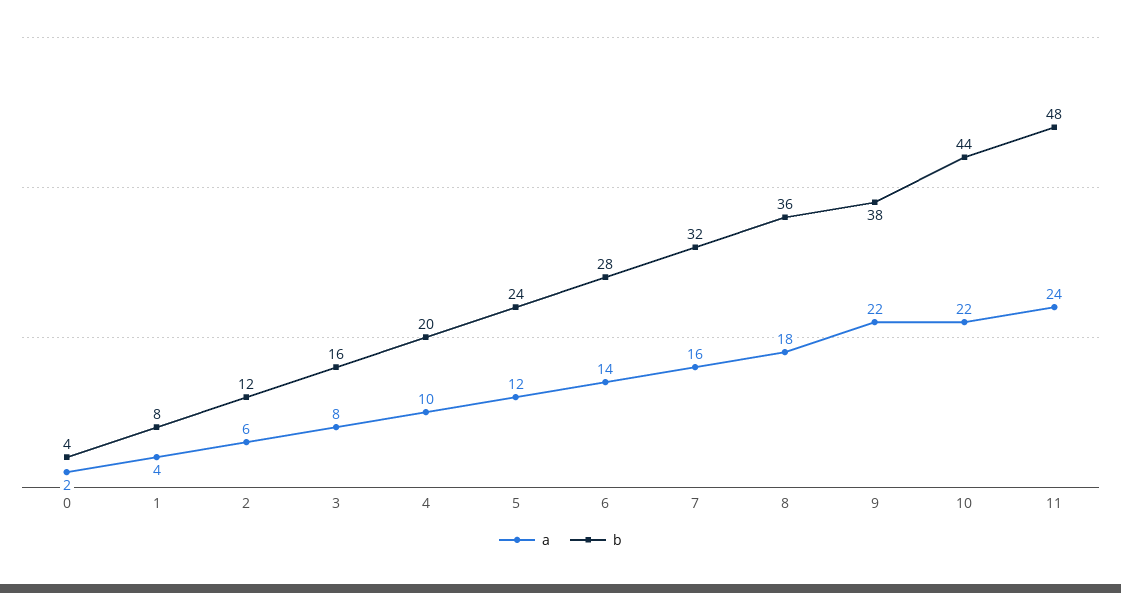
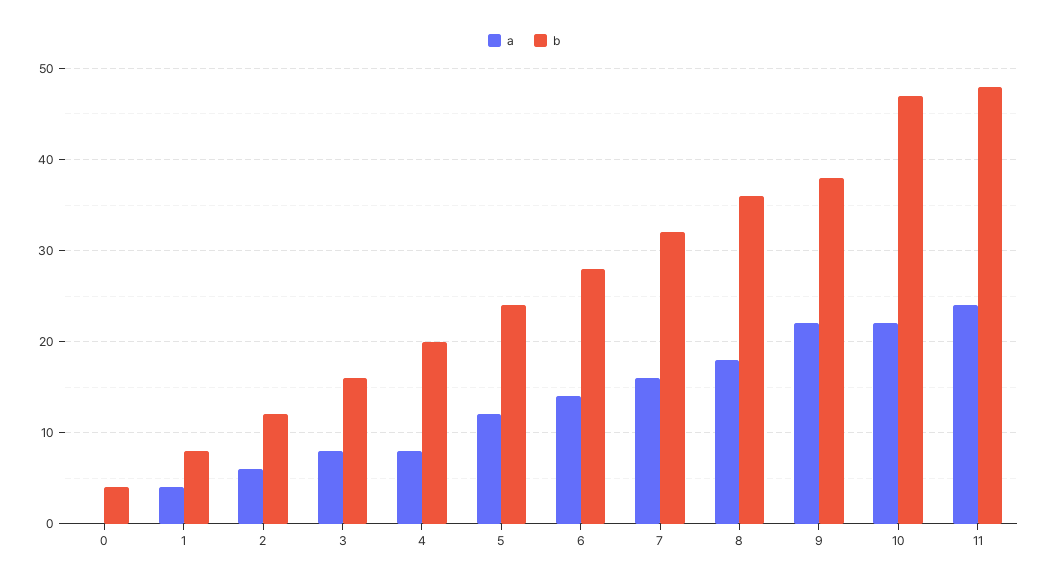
  {
    "a": {
-     "0": 2,
+     "0": 0,
      "1": 4,
      "2": 6,
      "3": 8,
-     "4": 10,
+     "4": 8,
      "5": 12,
      "6": 14,
      "7": 16,
      "8": 18,
      "9": 22,
      "10": 22,
      "11": 24
    },
    "b": {
      "0": 4,
      "1": 8,
      "2": 12,
      "3": 16,
      "4": 20,
      "5": 24,
      "6": 28,
      "7": 32,
      "8": 36,
      "9": 38,
-     "10": 44,
+     "10": 47,
      "11": 48
    }
  }

